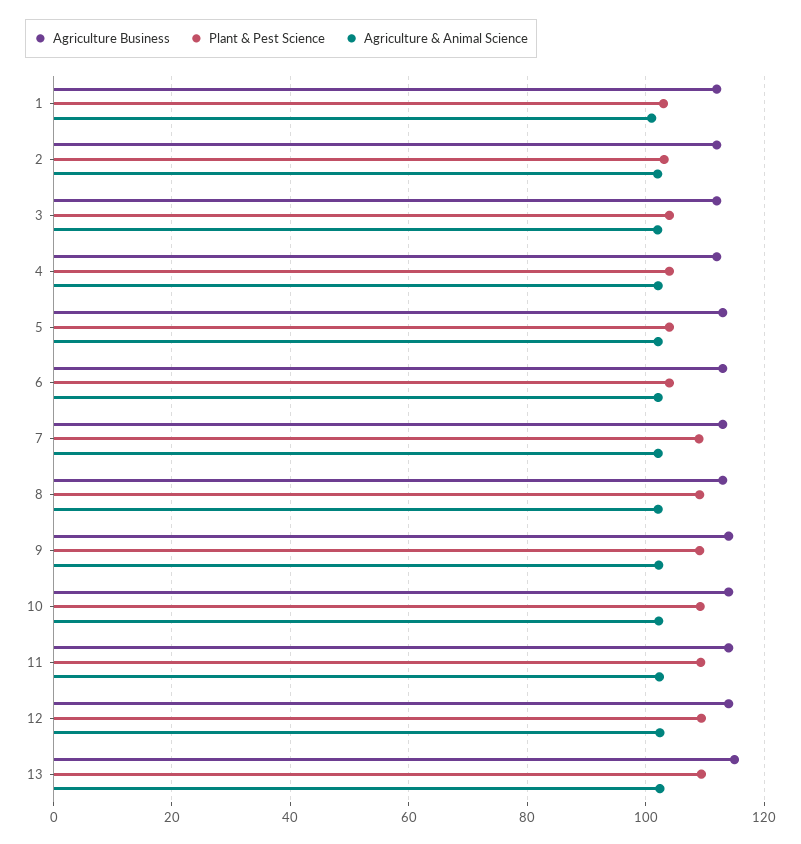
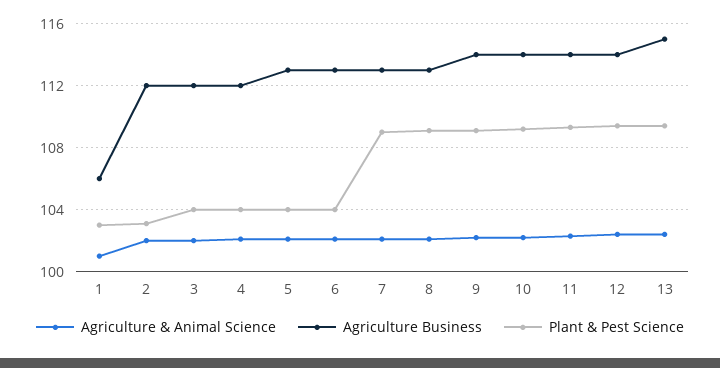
  {
    "Agriculture Business": {
-     "1": 112,
+     "1": 106,
      "2": 112,
      "3": 112,
      "4": 112,
      "5": 113,
      "6": 113,
      "7": 113,
      "8": 113,
      "9": 114,
      "10": 114,
      "11": 114,
      "12": 114,
      "13": 115
    },
    "Plant & Pest Science": {
      "1": 103,
      "2": 103,
      "3": 104,
      "4": 104,
      "5": 104,
      "6": 104,
      "7": 109,
      "8": 109,
      "9": 109,
      "10": 109,
      "11": 109.5,
      "12": 109.5,
      "13": 109.5
    },
    "Agriculture & Animal Science": {
      "1": 101,
      "2": 102,
      "3": 102,
      "4": 102,
      "5": 102,
      "6": 102,
      "7": 102,
      "8": 102,
      "9": 102,
      "10": 102,
      "11": 102.5,
      "12": 102.5,
      "13": 102.5
    }
  }

